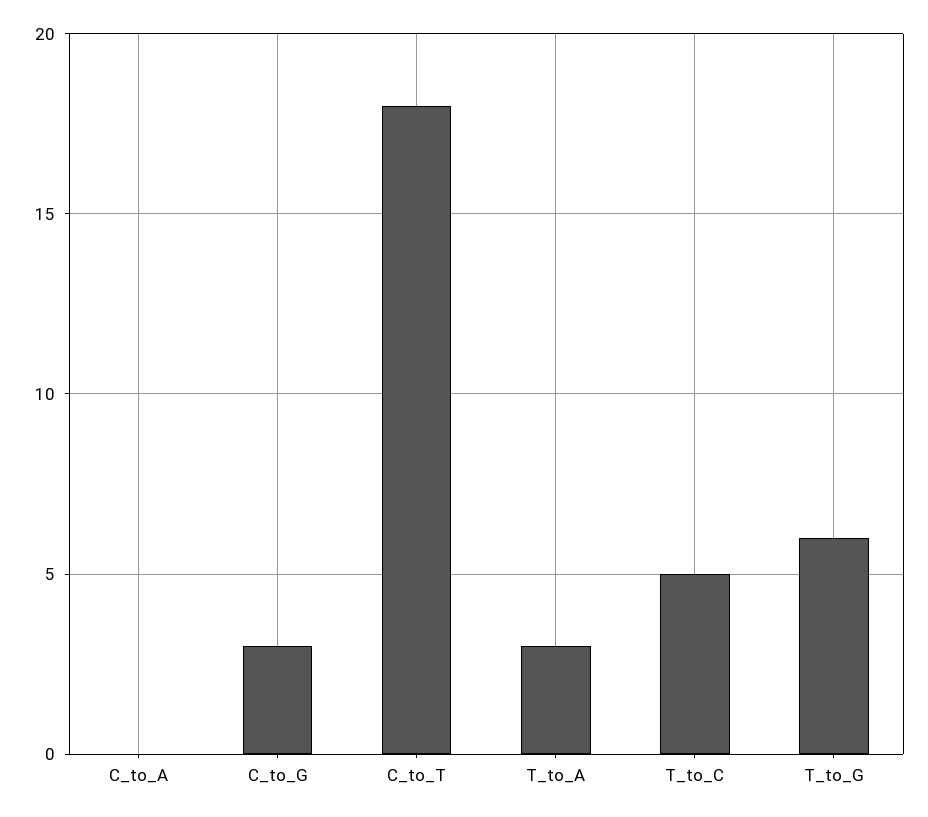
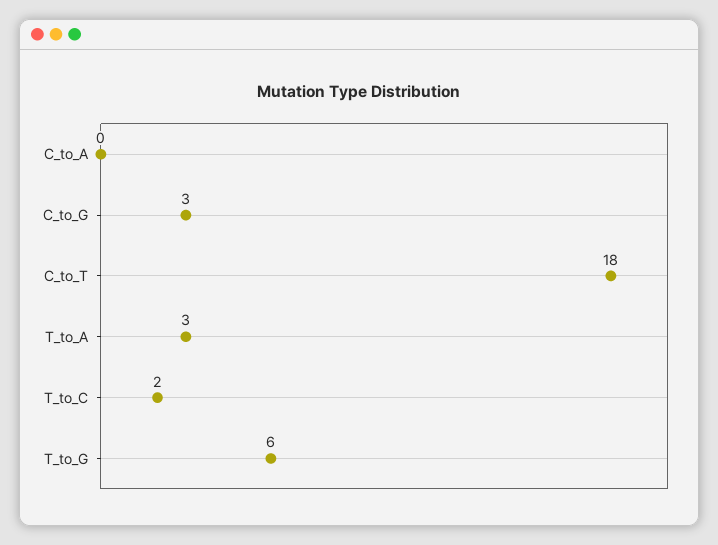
  {
    "C_to_A": 0,
    "C_to_G": 3,
    "C_to_T": 18,
    "T_to_A": 3,
-   "T_to_C": 5,
+   "T_to_C": 2,
    "T_to_G": 6
  }

